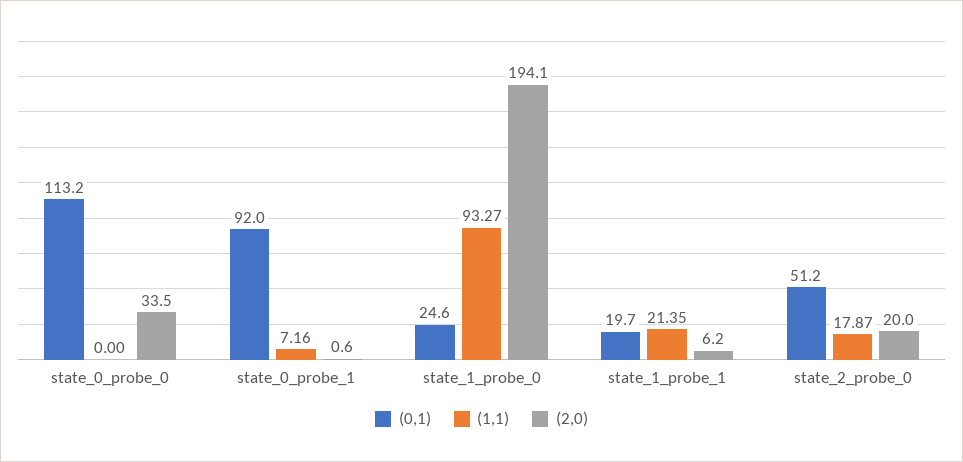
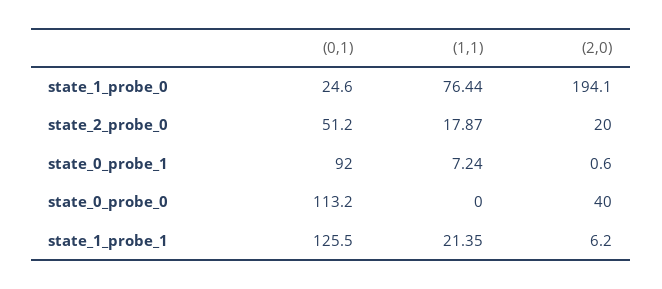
  {
    "(0,1)": {
      "state_0_probe_0": 113.2,
      "state_0_probe_1": 92,
      "state_1_probe_0": 24.6,
-     "state_1_probe_1": 19.7,
+     "state_1_probe_1": 125.5,
      "state_2_probe_0": 51.2
    },
    "(1,1)": {
      "state_0_probe_0": 0,
-     "state_0_probe_1": 7.16,
+     "state_0_probe_1": 7.24,
-     "state_1_probe_0": 93.27,
+     "state_1_probe_0": 76.44,
      "state_1_probe_1": 21.35,
      "state_2_probe_0": 17.87
    },
    "(2,0)": {
-     "state_0_probe_0": 33.5,
+     "state_0_probe_0": 40,
      "state_0_probe_1": 0.6,
      "state_1_probe_0": 194.1,
      "state_1_probe_1": 6.2,
      "state_2_probe_0": 20
    }
  }

